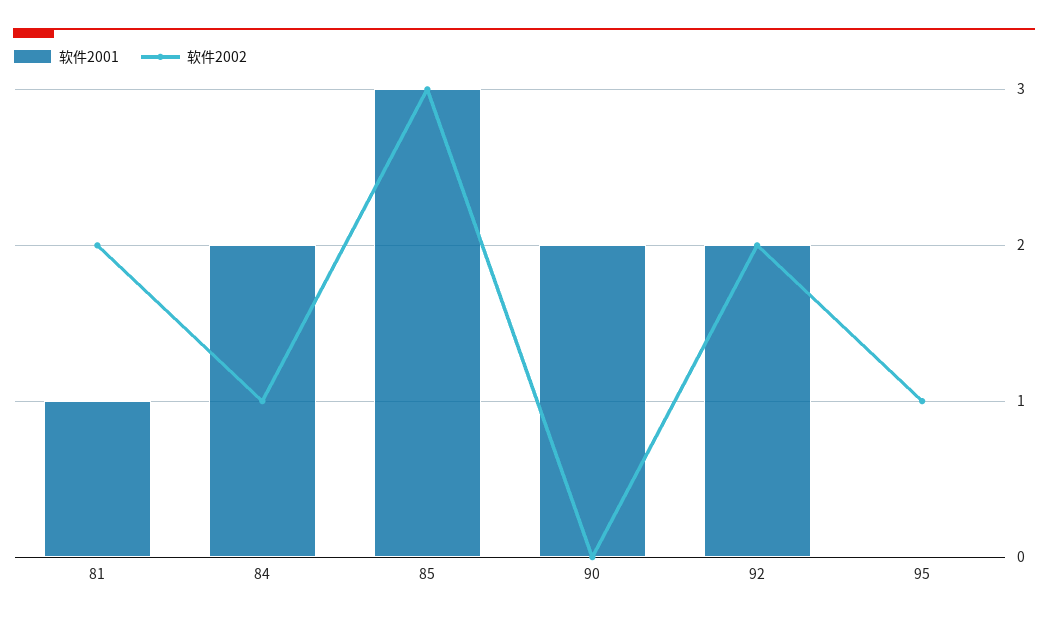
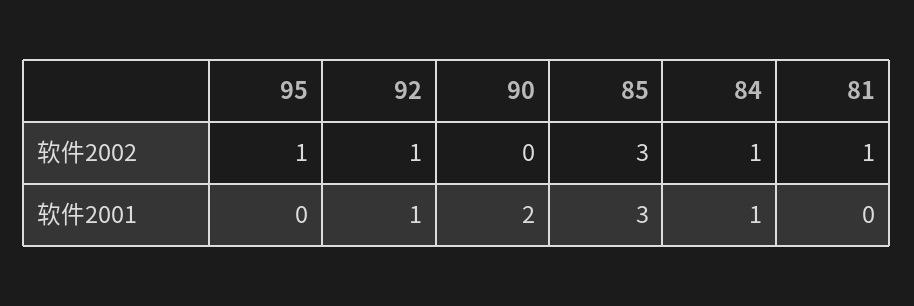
  {
    "软件2001": {
-     "81": 1,
+     "81": 0,
-     "84": 2,
+     "84": 1,
      "85": 3,
      "90": 2,
-     "92": 2,
+     "92": 1,
      "95": 0
    },
    "软件2002": {
-     "81": 2,
+     "81": 1,
      "84": 1,
      "85": 3,
      "90": 0,
-     "92": 2,
+     "92": 1,
      "95": 1
    }
  }

